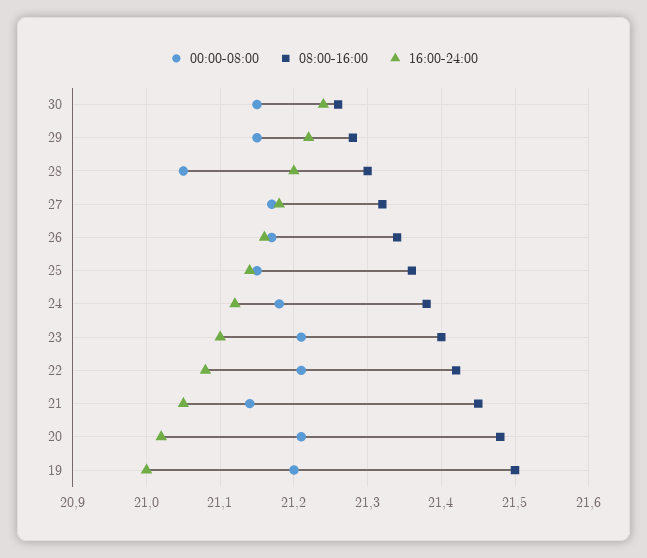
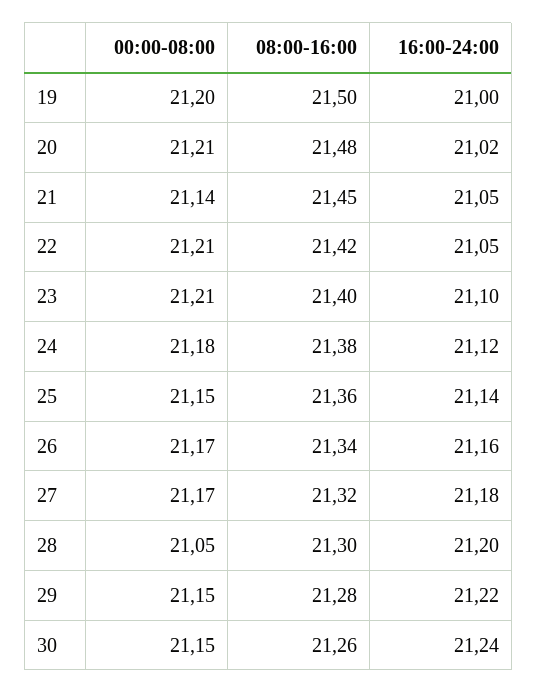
  {
    "00:00-08:00": {
      "30": 21.15,
      "29": 21.15,
      "28": 21.05,
      "27": 21.17,
      "26": 21.17,
      "25": 21.15,
      "24": 21.18,
      "23": 21.21,
      "22": 21.21,
      "21": 21.14,
      "20": 21.21,
      "19": 21.2
    },
    "08:00-16:00": {
      "30": 21.26,
      "29": 21.28,
      "28": 21.3,
      "27": 21.32,
      "26": 21.34,
      "25": 21.36,
      "24": 21.38,
      "23": 21.4,
      "22": 21.42,
      "21": 21.45,
      "20": 21.48,
      "19": 21.5
    },
    "16:00-24:00": {
      "30": 21.24,
      "29": 21.22,
      "28": 21.2,
      "27": 21.18,
      "26": 21.16,
      "25": 21.14,
      "24": 21.12,
      "23": 21.1,
-     "22": 21.08,
+     "22": 21.05,
      "21": 21.05,
      "20": 21.02,
      "19": 21
    }
  }

